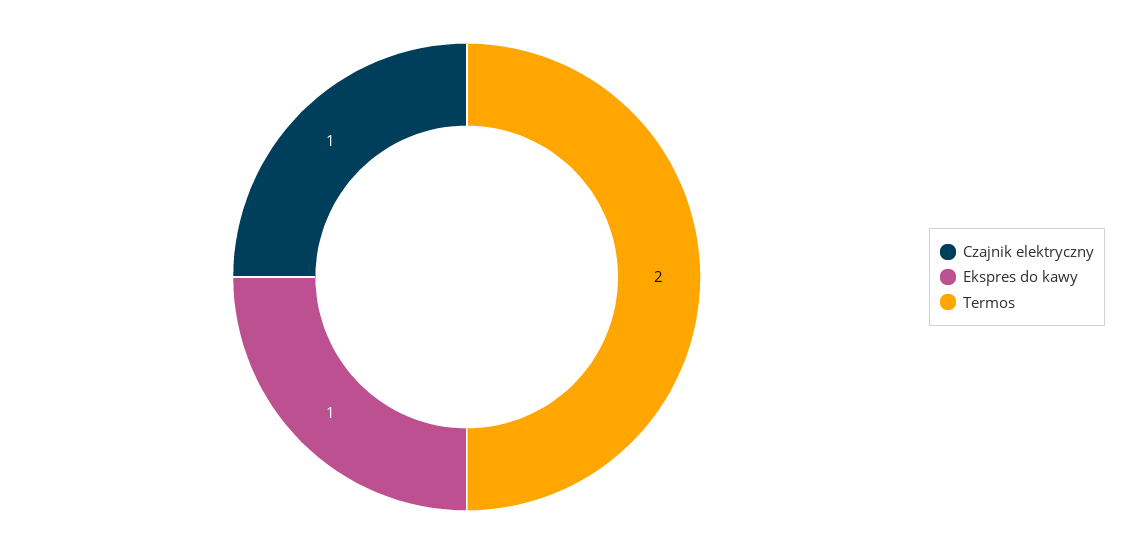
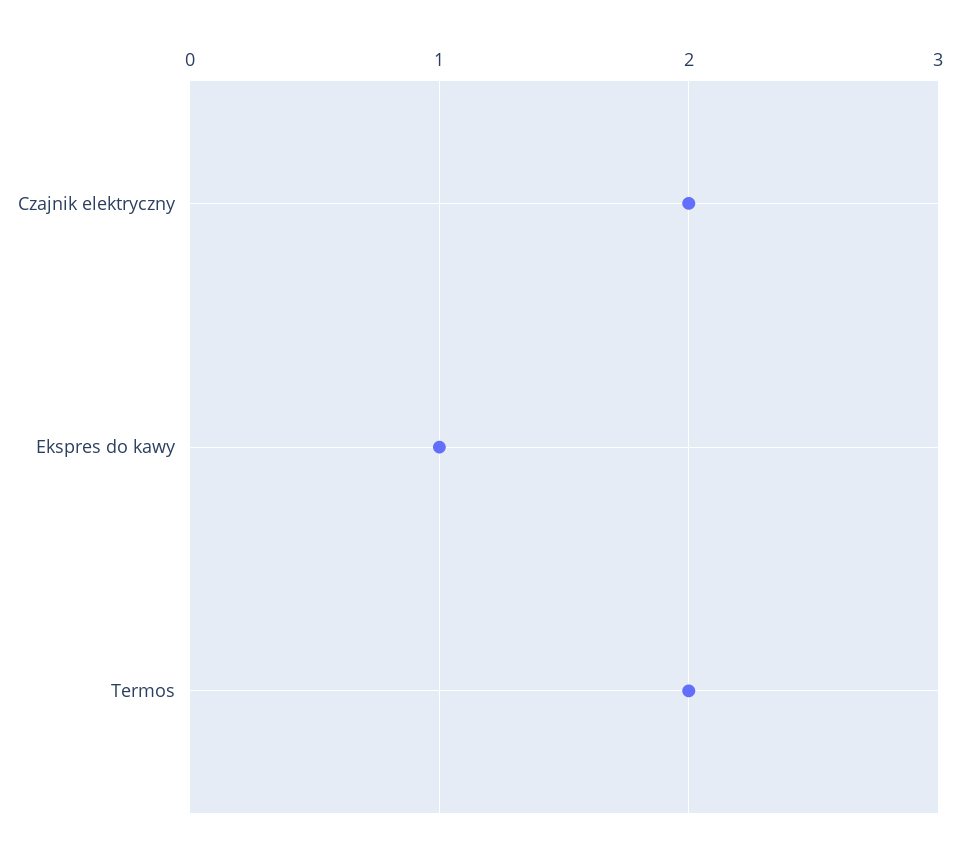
  {
-   "Czajnik elektryczny": 1,
+   "Czajnik elektryczny": 2,
    "Ekspres do kawy": 1,
    "Termos": 2
  }

